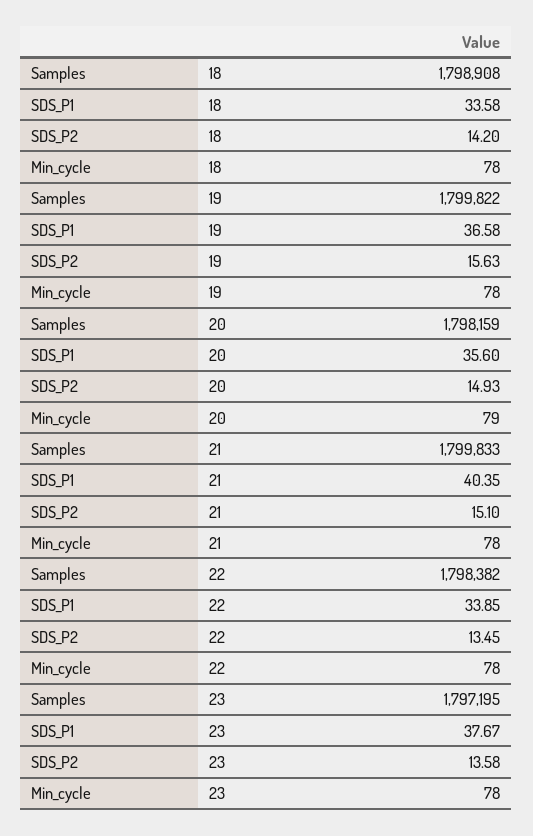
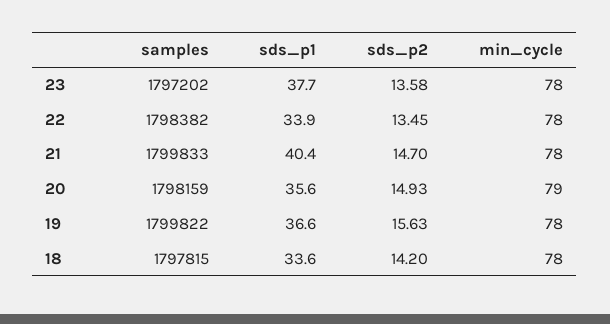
  {
    "Samples": {
-     "18": 1798908,
+     "18": 1797815,
      "19": 1799822,
      "20": 1798159,
      "21": 1799833,
      "22": 1798382,
-     "23": 1797195
+     "23": 1797202
    },
    "SDS_P1": {
      "18": 33.58,
      "19": 36.58,
      "20": 35.6,
      "21": 40.35,
      "22": 33.85,
      "23": 37.67
    },
    "SDS_P2": {
      "18": 14.2,
      "19": 15.63,
      "20": 14.93,
-     "21": 15.1,
+     "21": 14.7,
      "22": 13.45,
      "23": 13.58
    },
    "Min_cycle": {
      "18": 78,
      "19": 78,
      "20": 79,
      "21": 78,
      "22": 78,
      "23": 78
    }
  }

